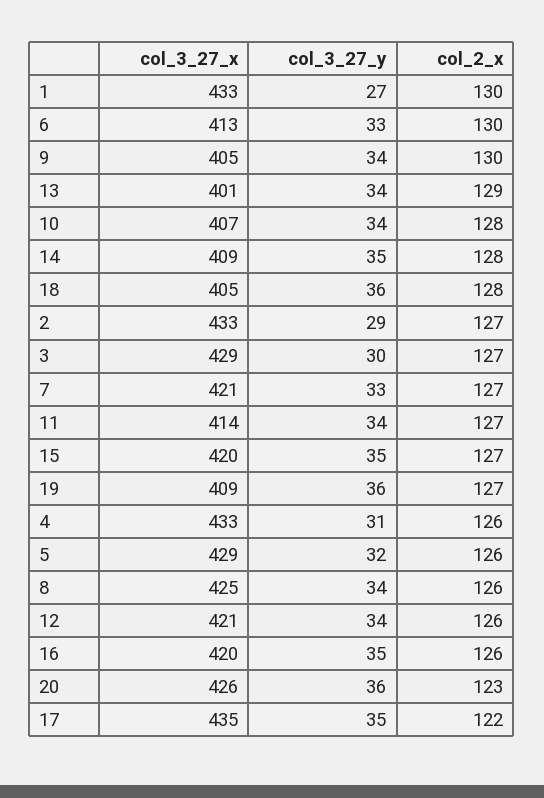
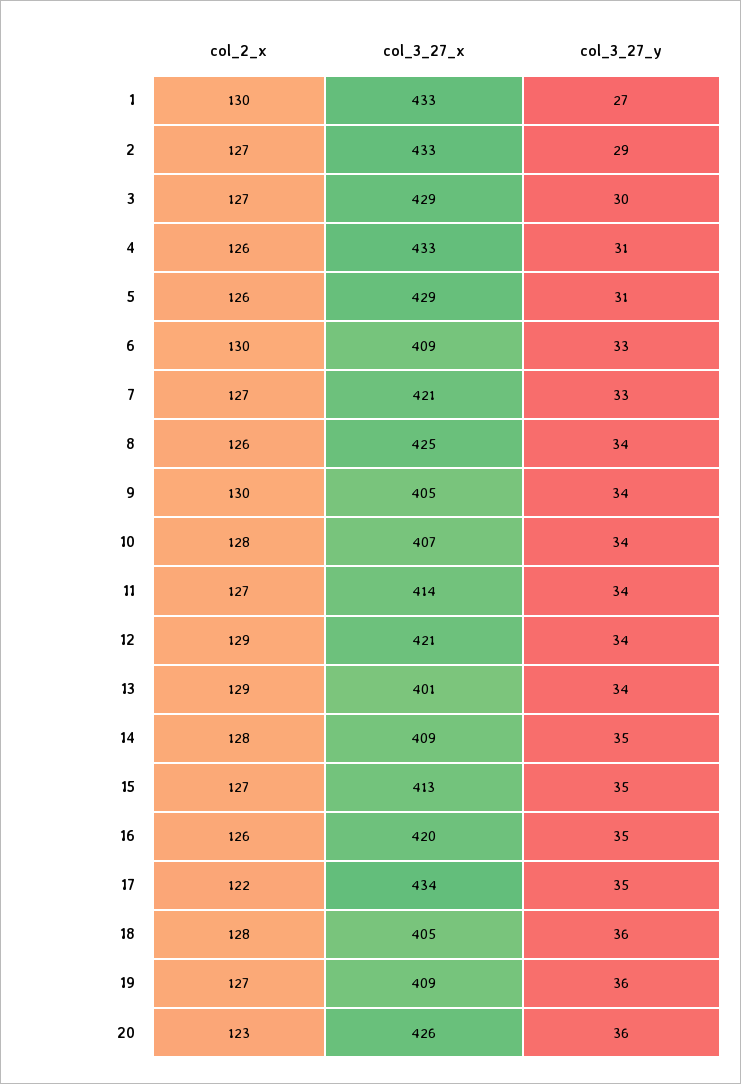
  {
    "col_3_27_x": {
      "1": 433,
-     "6": 413,
+     "6": 409,
      "9": 405,
      "13": 401,
      "10": 407,
      "14": 409,
      "18": 405,
      "2": 433,
      "3": 429,
      "7": 421,
      "11": 414,
-     "15": 420,
+     "15": 413,
      "19": 409,
      "4": 433,
      "5": 429,
      "8": 425,
      "12": 421,
      "16": 420,
      "20": 426,
-     "17": 435
+     "17": 434
    },
    "col_3_27_y": {
      "1": 27,
      "6": 33,
      "9": 34,
      "13": 34,
      "10": 34,
      "14": 35,
      "18": 36,
      "2": 29,
      "3": 30,
      "7": 33,
      "11": 34,
      "15": 35,
      "19": 36,
      "4": 31,
-     "5": 32,
+     "5": 31,
      "8": 34,
      "12": 34,
      "16": 35,
      "20": 36,
      "17": 35
    },
    "col_2_x": {
      "1": 130,
      "6": 130,
      "9": 130,
      "13": 129,
      "10": 128,
      "14": 128,
      "18": 128,
      "2": 127,
      "3": 127,
      "7": 127,
      "11": 127,
      "15": 127,
      "19": 127,
      "4": 126,
      "5": 126,
      "8": 126,
-     "12": 126,
+     "12": 129,
      "16": 126,
      "20": 123,
      "17": 122
    }
  }

